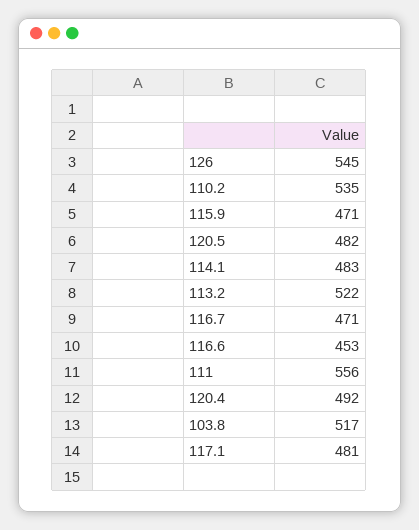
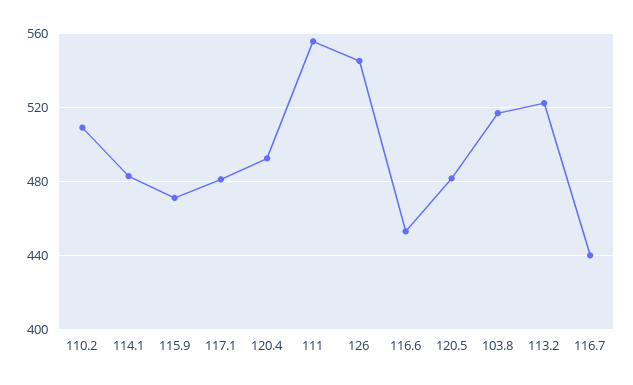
  {
    "126": 545,
-   "110.2": 535,
+   "110.2": 510,
    "115.9": 471,
    "120.5": 482,
    "114.1": 483,
    "113.2": 522,
-   "116.7": 471,
+   "116.7": 440,
    "116.6": 453,
    "111": 556,
    "120.4": 492,
    "103.8": 517,
    "117.1": 481
  }

